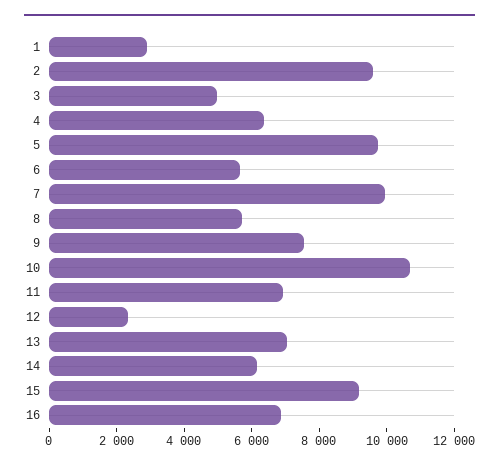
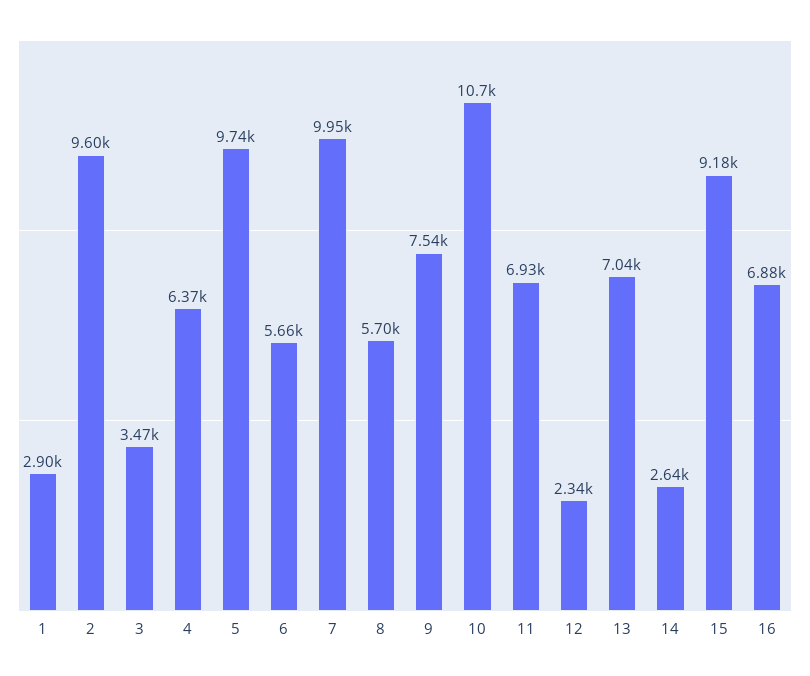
  {
    "1": 2900,
    "2": 9600,
-   "3": 5000,
+   "3": 3470,
    "4": 6370,
    "5": 9740,
    "6": 5660,
    "7": 9950,
    "8": 5700,
    "9": 7540,
    "10": 10700,
    "11": 6930,
    "12": 2340,
    "13": 7040,
-   "14": 6000,
+   "14": 2640,
    "15": 9180,
    "16": 6880
  }

